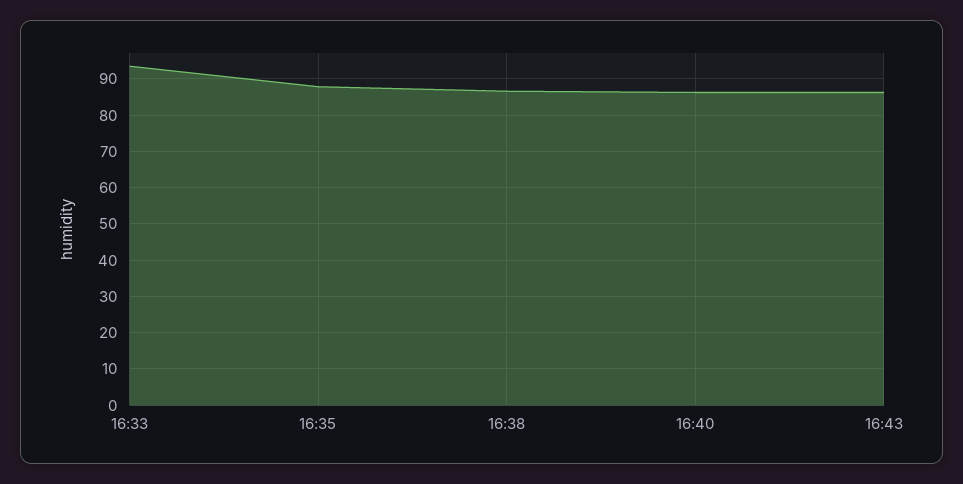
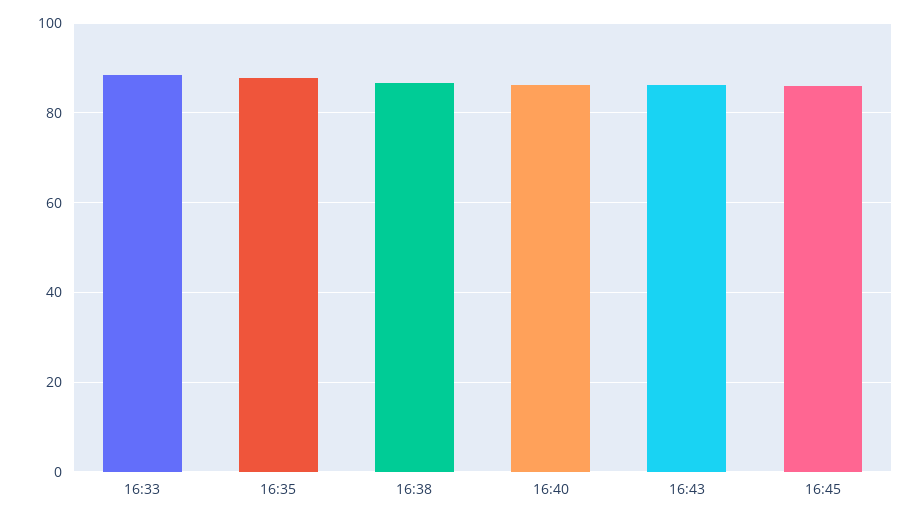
  {
-   "16:33": 94,
+   "16:33": 88,
    "16:35": 88,
    "16:38": 86,
    "16:40": 86,
-   "16:43": 86
+   "16:43": 86,
+   "16:45": 86
  }

